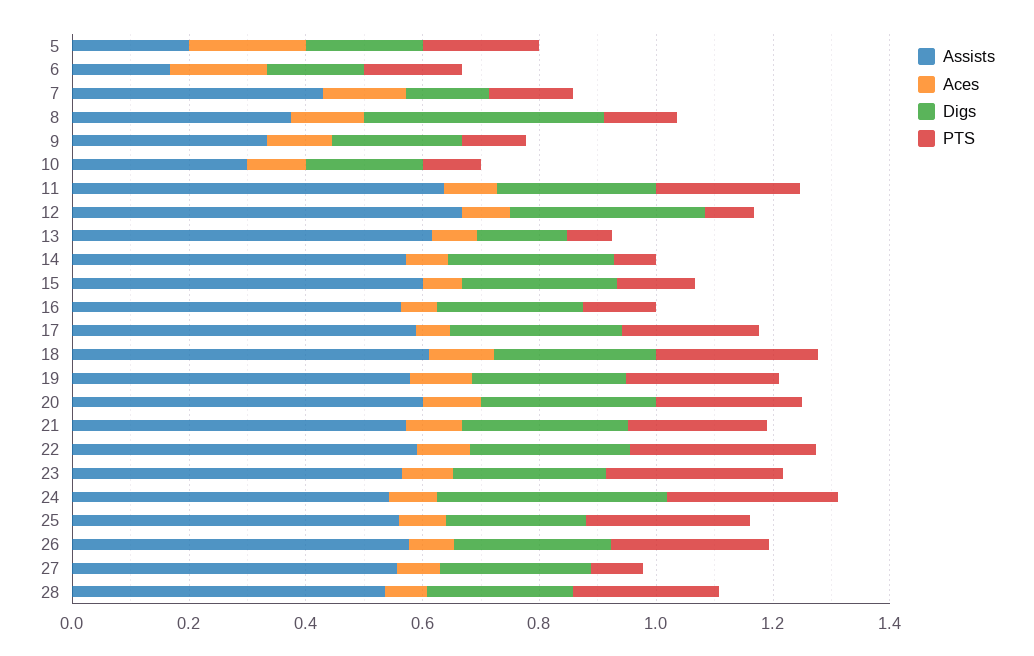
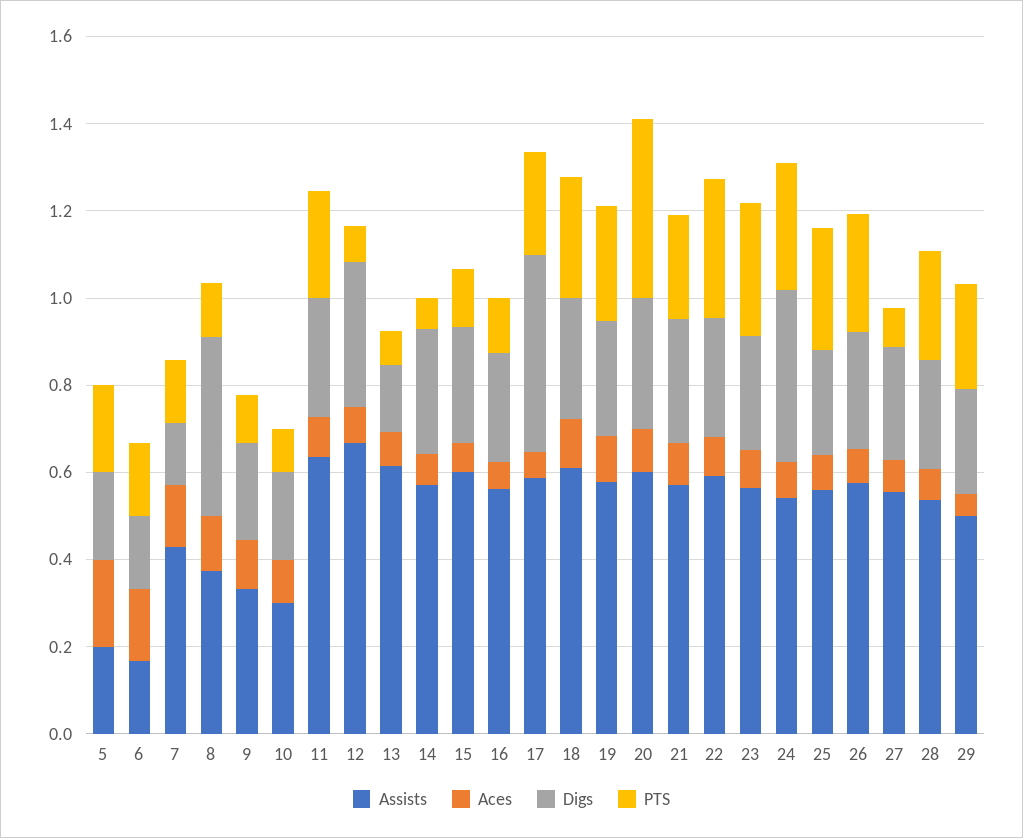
  {
    "Assists": {
      "5": 0.2,
      "6": 0.15,
      "7": 0.45,
      "8": 0.4,
      "9": 0.35,
      "10": 0.3,
      "11": 0.65,
      "12": 0.65,
      "13": 0.6,
      "14": 0.55,
      "15": 0.6,
      "16": 0.55,
      "17": 0.6,
      "18": 0.6,
      "19": 0.6,
      "20": 0.6,
      "21": 0.55,
      "22": 0.6,
      "23": 0.55,
      "24": 0.55,
      "25": 0.55,
      "26": 0.6,
      "27": 0.55,
-     "28": 0.55
+     "28": 0.55,
+     "29": 0.5
    },
    "Aces": {
      "5": 0.2,
      "6": 0.15,
      "7": 0.15,
      "8": 0.15,
      "9": 0.1,
      "10": 0.1,
      "11": 0.1,
      "12": 0.1,
      "13": 0.1,
      "14": 0.05,
      "15": 0.05,
      "16": 0.05,
      "17": 0.05,
      "18": 0.1,
      "19": 0.1,
      "20": 0.1,
      "21": 0.1,
      "22": 0.1,
      "23": 0.1,
      "24": 0.1,
      "25": 0.1,
      "26": 0.1,
      "27": 0.05,
-     "28": 0.05
+     "28": 0.05,
+     "29": 0.05
    },
    "Digs": {
      "5": 0.2,
      "6": 0.15,
      "7": 0.15,
      "8": 0.4,
      "9": 0.2,
      "10": 0.2,
      "11": 0.25,
      "12": 0.35,
      "13": 0.15,
      "14": 0.3,
      "15": 0.25,
      "16": 0.25,
-     "17": 0.3,
+     "17": 0.45,
      "18": 0.3,
      "19": 0.25,
      "20": 0.3,
      "21": 0.3,
      "22": 0.25,
      "23": 0.25,
      "24": 0.4,
      "25": 0.25,
      "26": 0.25,
      "27": 0.25,
-     "28": 0.25
+     "28": 0.25,
+     "29": 0.25
    },
    "PTS": {
      "5": 0.2,
      "6": 0.15,
      "7": 0.15,
      "8": 0.15,
      "9": 0.1,
      "10": 0.1,
      "11": 0.25,
      "12": 0.1,
      "13": 0.1,
      "14": 0.05,
      "15": 0.15,
      "16": 0.15,
      "17": 0.25,
      "18": 0.3,
      "19": 0.25,
-     "20": 0.25,
+     "20": 0.4,
      "21": 0.25,
      "22": 0.3,
      "23": 0.3,
      "24": 0.3,
      "25": 0.3,
      "26": 0.25,
      "27": 0.1,
-     "28": 0.25
+     "28": 0.25,
+     "29": 0.25
    }
  }

